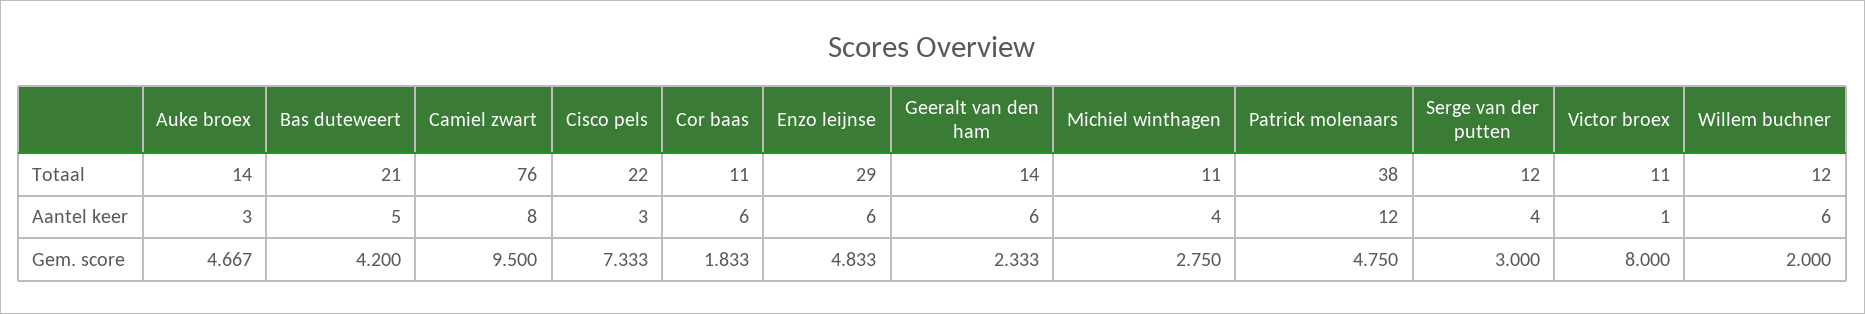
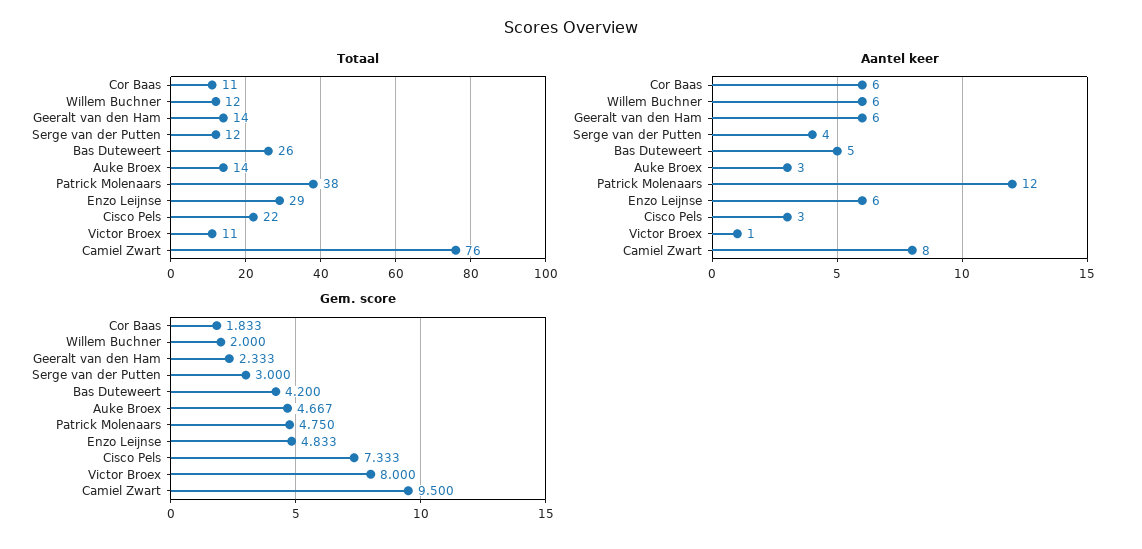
  {
    "Totaal": {
      "Auke broex": 14,
-     "Bas duteweert": 21,
+     "Bas duteweert": 26,
      "Camiel zwart": 76,
      "Cisco pels": 22,
      "Cor baas": 11,
      "Enzo leijnse": 29,
      "Geeralt van den ham": 14,
-     "Michiel winthagen": 11,
      "Patrick molenaars": 38,
      "Serge van der putten": 12,
      "Victor broex": 11,
      "Willem buchner": 12
    },
    "Aantel keer": {
      "Auke broex": 3,
      "Bas duteweert": 5,
      "Camiel zwart": 8,
      "Cisco pels": 3,
      "Cor baas": 6,
      "Enzo leijnse": 6,
      "Geeralt van den ham": 6,
-     "Michiel winthagen": 4,
      "Patrick molenaars": 12,
      "Serge van der putten": 4,
      "Victor broex": 1,
      "Willem buchner": 6
    },
    "Gem. score": {
      "Auke broex": 4.667,
      "Bas duteweert": 4.2,
      "Camiel zwart": 9.5,
      "Cisco pels": 7.333,
      "Cor baas": 1.833,
      "Enzo leijnse": 4.833,
      "Geeralt van den ham": 2.333,
-     "Michiel winthagen": 2.75,
      "Patrick molenaars": 4.75,
      "Serge van der putten": 3,
      "Victor broex": 8,
      "Willem buchner": 2
    }
  }

